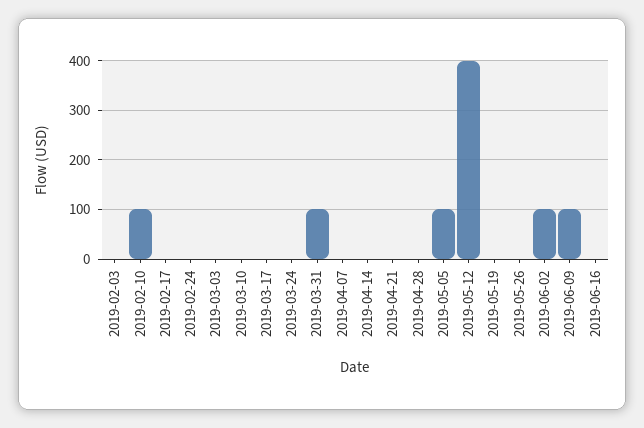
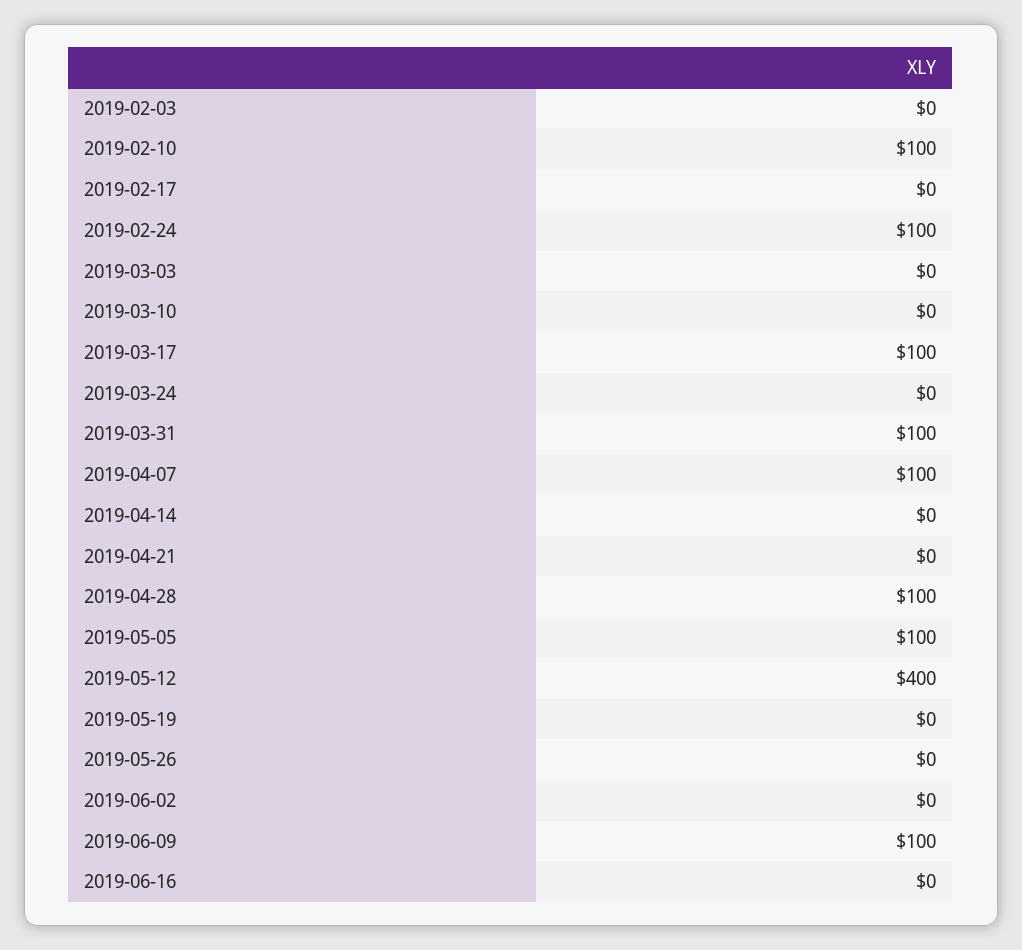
  {
    "2019-02-03": 0,
    "2019-02-10": 100,
    "2019-02-17": 0,
-   "2019-02-24": 0,
+   "2019-02-24": 100,
    "2019-03-03": 0,
    "2019-03-10": 0,
-   "2019-03-17": 0,
+   "2019-03-17": 100,
    "2019-03-24": 0,
    "2019-03-31": 100,
-   "2019-04-07": 0,
+   "2019-04-07": 100,
    "2019-04-14": 0,
    "2019-04-21": 0,
-   "2019-04-28": 0,
+   "2019-04-28": 100,
    "2019-05-05": 100,
    "2019-05-12": 400,
    "2019-05-19": 0,
    "2019-05-26": 0,
-   "2019-06-02": 100,
+   "2019-06-02": 0,
    "2019-06-09": 100,
    "2019-06-16": 0
  }

